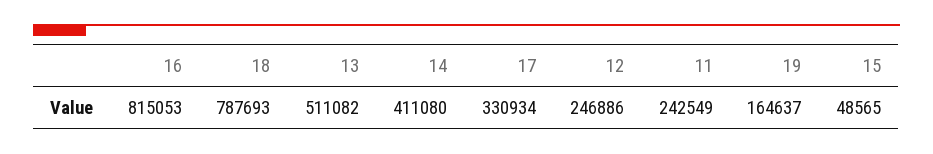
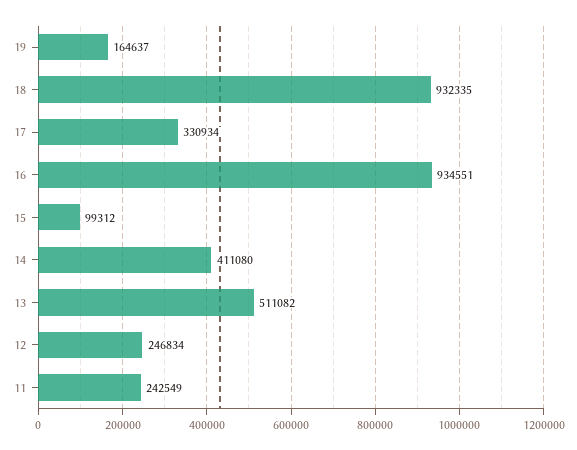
  {
-   "16": 815053,
+   "16": 934551,
-   "18": 787693,
+   "18": 932335,
    "13": 511082,
    "14": 411080,
    "17": 330934,
-   "12": 246886,
+   "12": 246834,
    "11": 242549,
    "19": 164637,
-   "15": 48565
+   "15": 99312
  }

